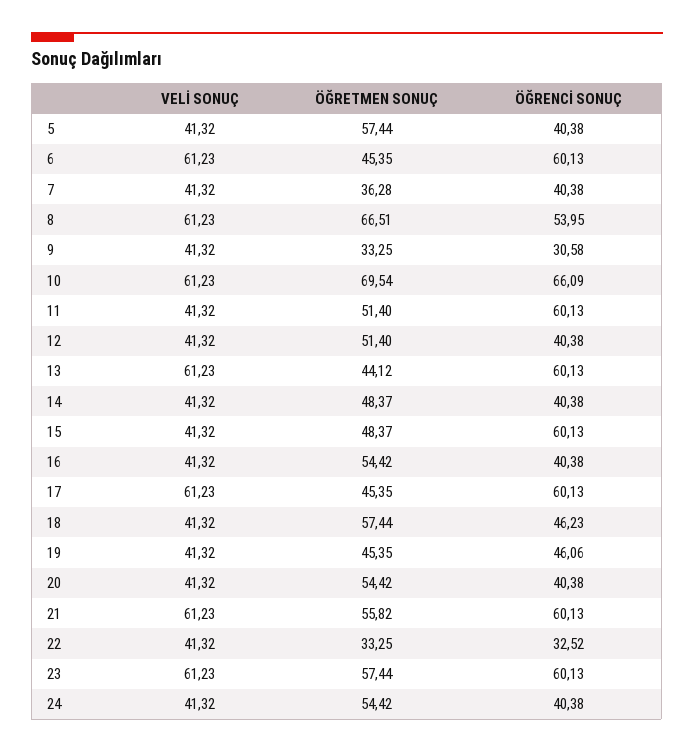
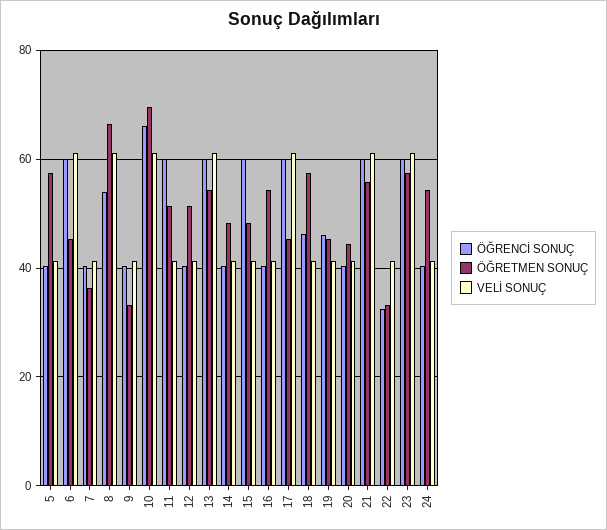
  {
    "VELİ SONUÇ": {
      "5": 41.32,
      "6": 61.23,
      "7": 41.32,
      "8": 61.23,
      "9": 41.32,
      "10": 61.23,
      "11": 41.32,
      "12": 41.32,
      "13": 61.23,
      "14": 41.32,
      "15": 41.32,
      "16": 41.32,
      "17": 61.23,
      "18": 41.32,
      "19": 41.32,
      "20": 41.32,
      "21": 61.23,
      "22": 41.32,
      "23": 61.23,
      "24": 41.32
    },
    "ÖĞRETMEN SONUÇ": {
      "5": 57.44,
      "6": 45.35,
      "7": 36.28,
      "8": 66.51,
      "9": 33.25,
      "10": 69.54,
      "11": 51.4,
      "12": 51.4,
-     "13": 44.12,
+     "13": 54,
      "14": 48.37,
      "15": 48.37,
      "16": 54.42,
      "17": 45.35,
      "18": 57.44,
      "19": 45.35,
-     "20": 54.42,
+     "20": 44,
      "21": 55.82,
      "22": 33.25,
      "23": 57.44,
      "24": 54.42
    },
    "ÖĞRENCİ SONUÇ": {
      "5": 40.38,
      "6": 60.13,
      "7": 40.38,
      "8": 53.95,
-     "9": 30.58,
+     "9": 40,
      "10": 66.09,
      "11": 60.13,
      "12": 40.38,
      "13": 60.13,
      "14": 40.38,
      "15": 60.13,
      "16": 40.38,
      "17": 60.13,
      "18": 46.23,
      "19": 46.06,
      "20": 40.38,
      "21": 60.13,
      "22": 32.52,
      "23": 60.13,
      "24": 40.38
    }
  }

